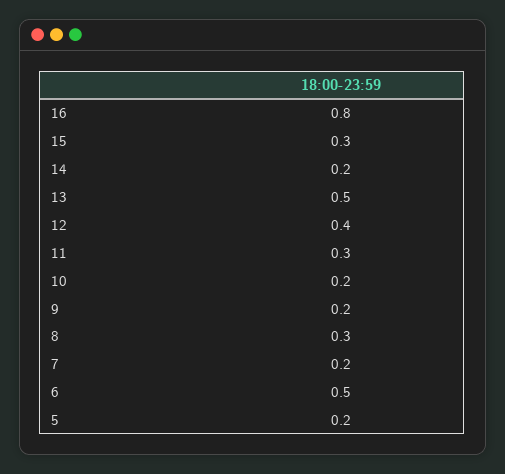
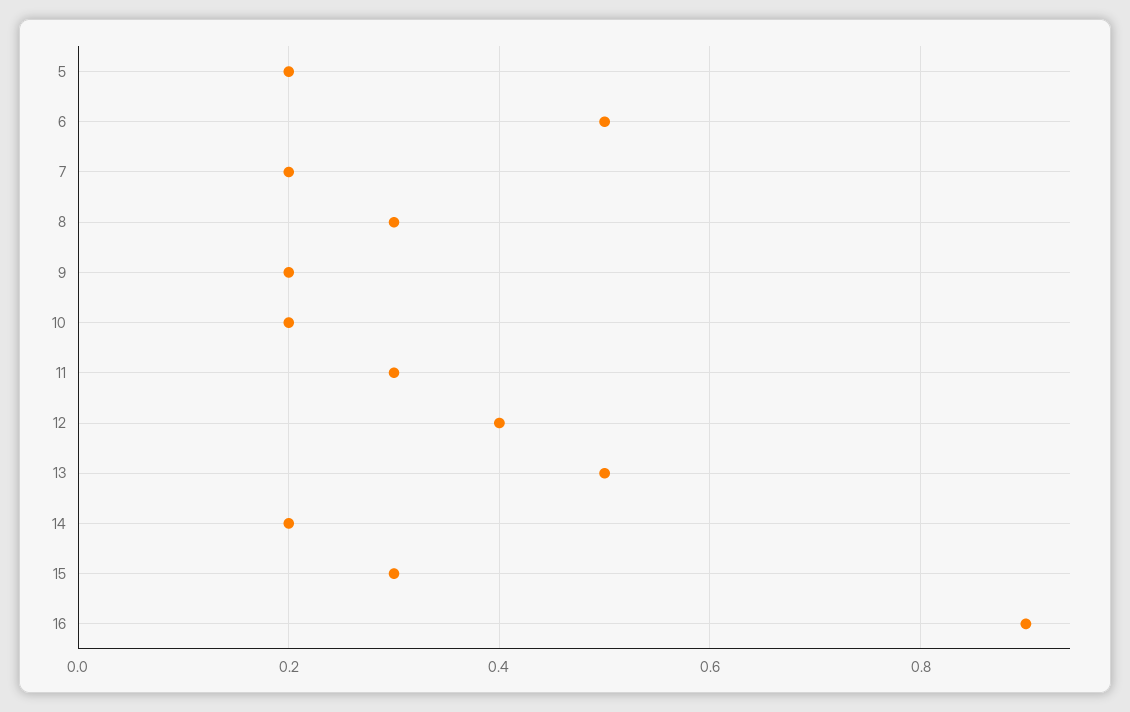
  {
-   "16": 0.8,
+   "16": 0.9,
    "15": 0.3,
    "14": 0.2,
    "13": 0.5,
    "12": 0.4,
    "11": 0.3,
    "10": 0.2,
    "9": 0.2,
    "8": 0.3,
    "7": 0.2,
    "6": 0.5,
    "5": 0.2
  }

